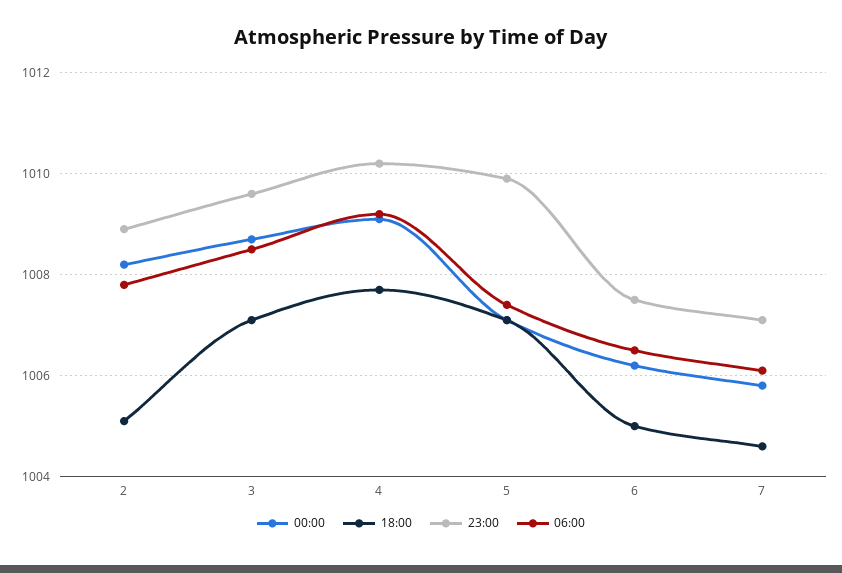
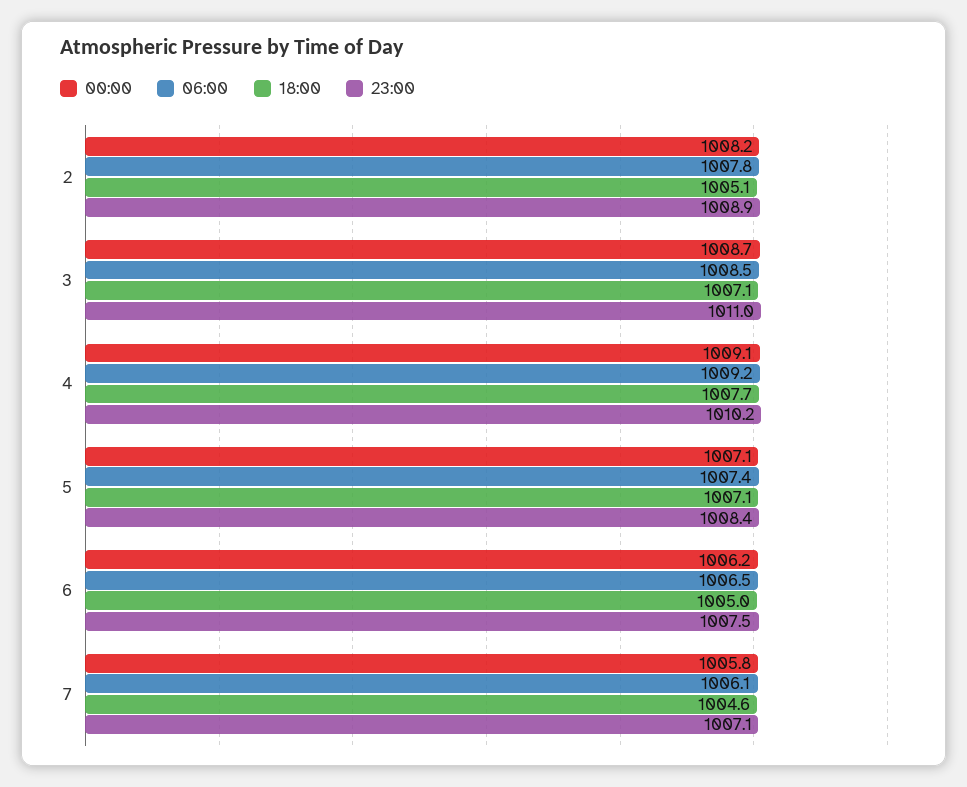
  {
    "00:00": {
      "2": 1008.2,
      "3": 1008.7,
      "4": 1009.1,
      "5": 1007.1,
      "6": 1006.2,
      "7": 1005.8
    },
    "18:00": {
      "2": 1005.1,
      "3": 1007.1,
      "4": 1007.7,
      "5": 1007.1,
      "6": 1005,
      "7": 1004.6
    },
    "23:00": {
      "2": 1008.9,
-     "3": 1009.5,
+     "3": 1011,
      "4": 1010.2,
-     "5": 1010,
+     "5": 1008.4,
      "6": 1007.5,
      "7": 1007.1
    },
    "06:00": {
      "2": 1007.8,
      "3": 1008.5,
      "4": 1009.2,
      "5": 1007.4,
      "6": 1006.5,
      "7": 1006.1
    }
  }

